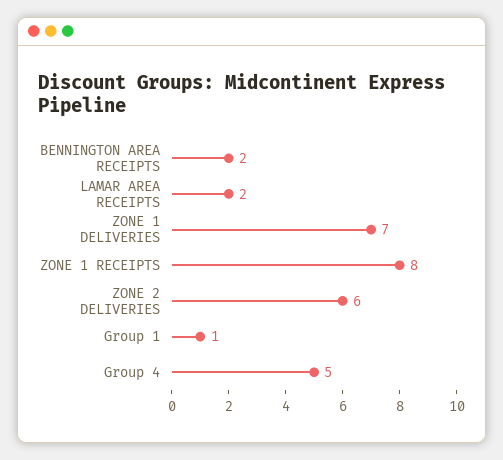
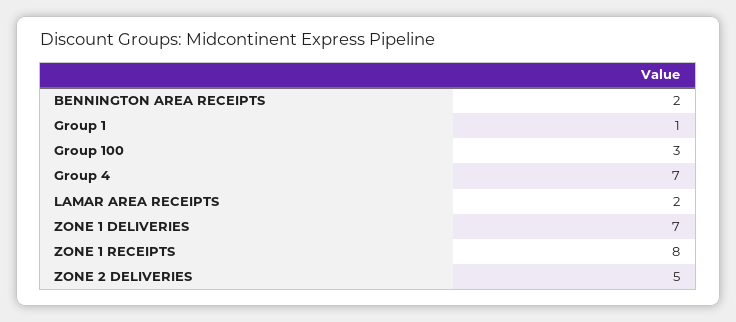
  {
    "BENNINGTON AREA RECEIPTS": 2,
    "LAMAR AREA RECEIPTS": 2,
    "ZONE 1 DELIVERIES": 7,
    "ZONE 1 RECEIPTS": 8,
-   "ZONE 2 DELIVERIES": 6,
+   "ZONE 2 DELIVERIES": 5,
    "Group 1": 1,
-   "Group 4": 5
+   "Group 4": 7,
+   "Group 100": 3
  }

